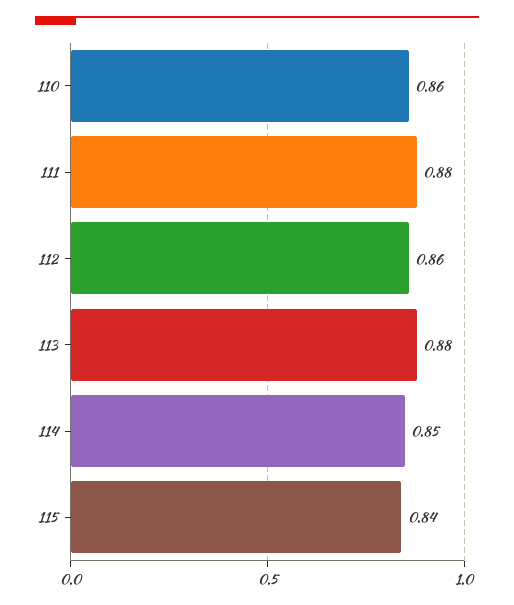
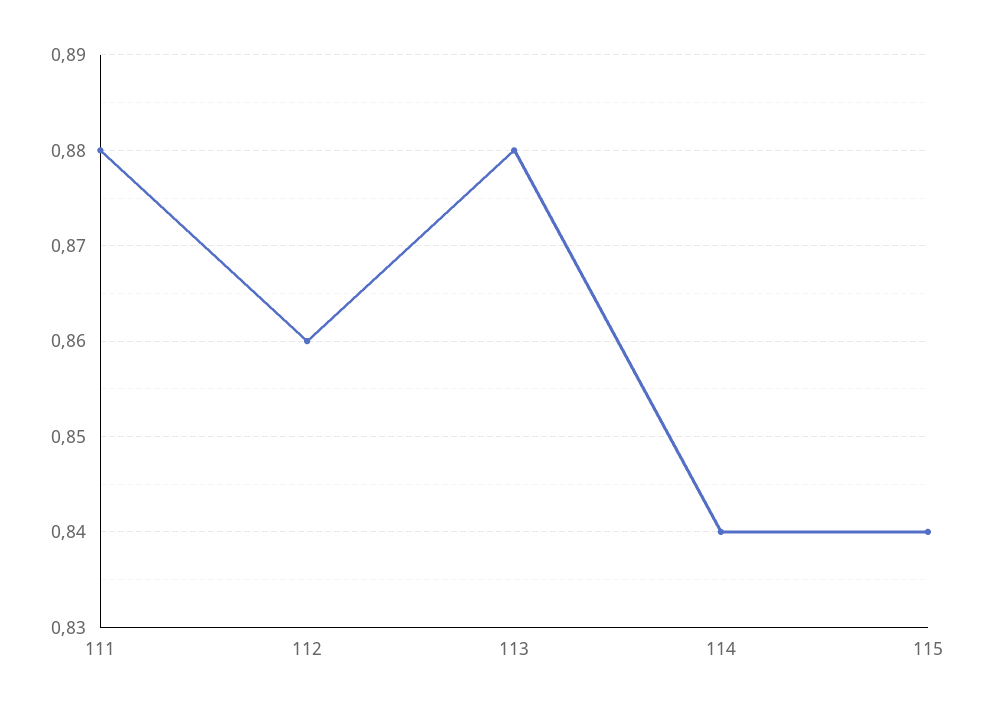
  {
-   "110": 0.86,
    "111": 0.88,
    "112": 0.86,
    "113": 0.88,
-   "114": 0.85,
+   "114": 0.84,
    "115": 0.84
  }

